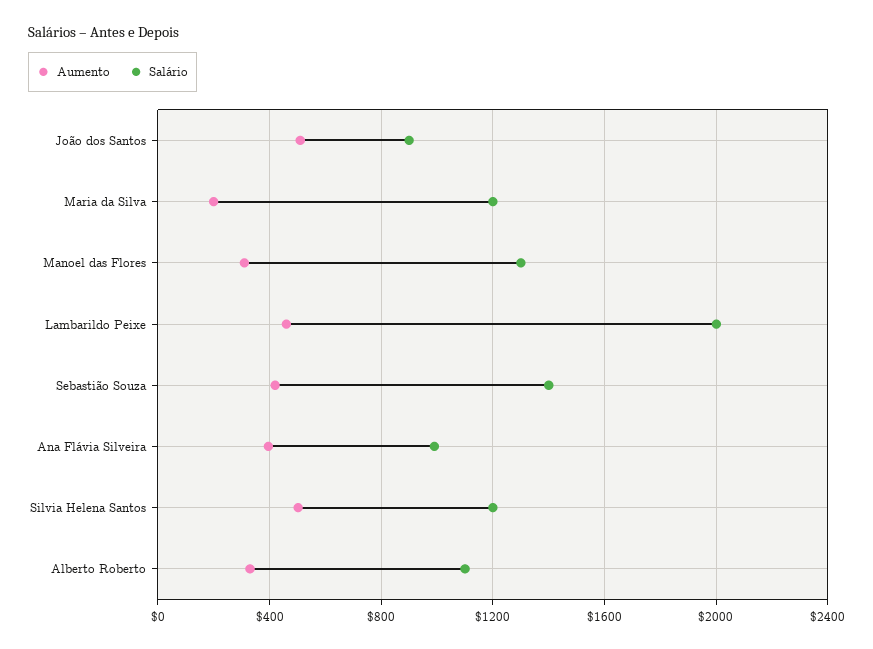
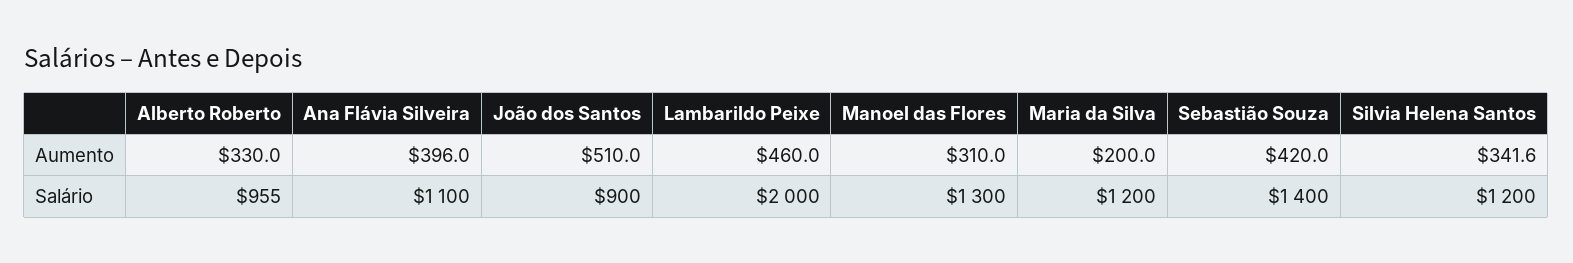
  {
    "Aumento": {
      "João dos Santos": 510,
      "Maria da Silva": 200,
      "Manoel das Flores": 310,
      "Lambarildo Peixe": 460,
      "Sebastião Souza": 420,
      "Ana Flávia Silveira": 396,
-     "Silvia Helena Santos": 500,
+     "Silvia Helena Santos": 341.6,
      "Alberto Roberto": 330
    },
    "Salário": {
      "João dos Santos": 900,
      "Maria da Silva": 1200,
      "Manoel das Flores": 1300,
      "Lambarildo Peixe": 2000,
      "Sebastião Souza": 1400,
-     "Ana Flávia Silveira": 1000,
+     "Ana Flávia Silveira": 1100,
      "Silvia Helena Santos": 1200,
-     "Alberto Roberto": 1100
+     "Alberto Roberto": 955
    }
  }

